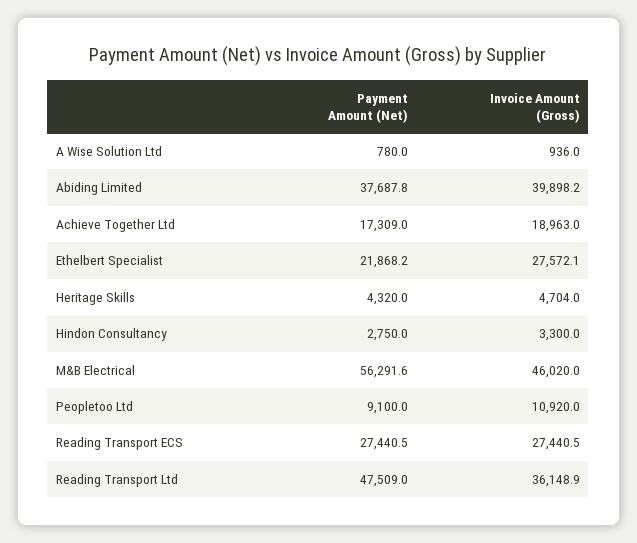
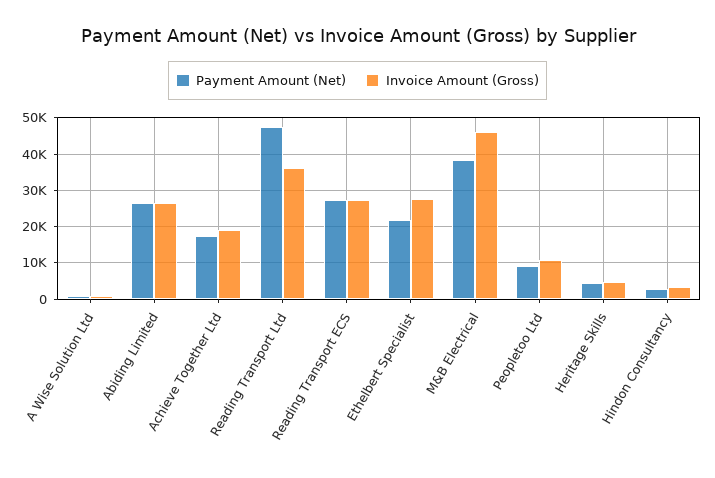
  {
    "Payment Amount (Net)": {
      "A Wise Solution Ltd": 780,
-     "Abiding Limited": 37687.8,
+     "Abiding Limited": 26000,
      "Achieve Together Ltd": 17309,
      "Ethelbert Specialist": 21868.2,
      "Heritage Skills": 4320,
      "Hindon Consultancy": 2750,
-     "M&B Electrical": 56291.6,
+     "M&B Electrical": 38000,
      "Peopletoo Ltd": 9100,
      "Reading Transport ECS": 27440.5,
      "Reading Transport Ltd": 47509
    },
    "Invoice Amount (Gross)": {
      "A Wise Solution Ltd": 936,
-     "Abiding Limited": 39898.2,
+     "Abiding Limited": 26000,
      "Achieve Together Ltd": 18963,
      "Ethelbert Specialist": 27572.1,
      "Heritage Skills": 4704,
      "Hindon Consultancy": 3300,
      "M&B Electrical": 46020,
      "Peopletoo Ltd": 10920,
      "Reading Transport ECS": 27440.5,
      "Reading Transport Ltd": 36148.9
    }
  }

